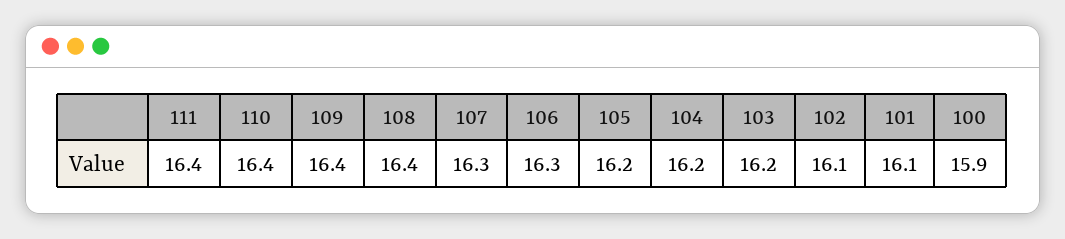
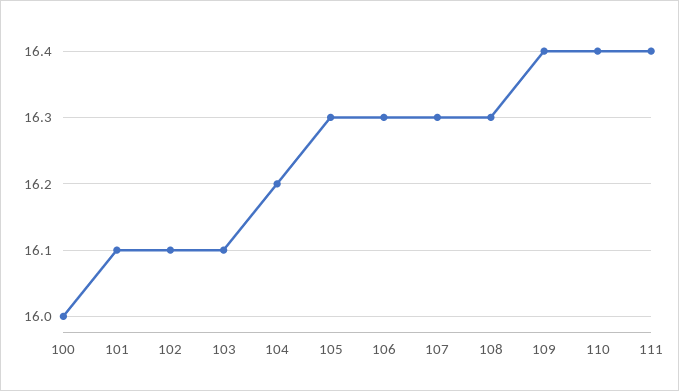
  {
    "111": 16.4,
    "110": 16.4,
    "109": 16.4,
-   "108": 16.4,
+   "108": 16.3,
    "107": 16.3,
    "106": 16.3,
-   "105": 16.2,
+   "105": 16.3,
    "104": 16.2,
-   "103": 16.2,
+   "103": 16.1,
    "102": 16.1,
    "101": 16.1,
-   "100": 15.9
+   "100": 16
  }

